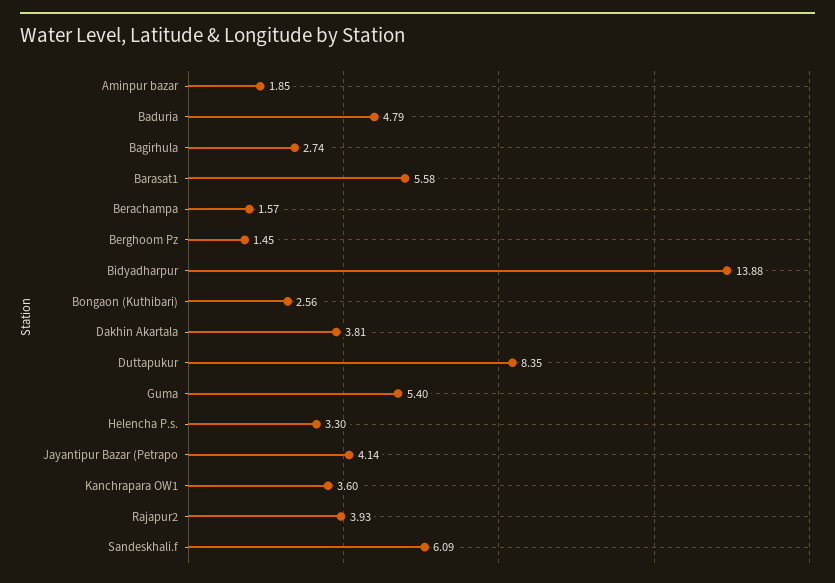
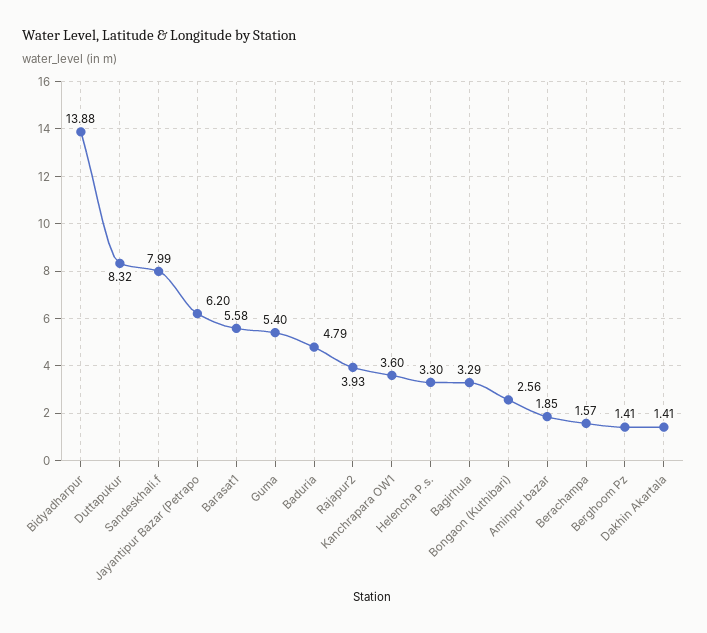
  {
    "Aminpur bazar": 1.85,
    "Baduria": 4.79,
-   "Bagirhula": 2.74,
+   "Bagirhula": 3.29,
    "Barasat1": 5.58,
    "Berachampa": 1.57,
-   "Berghoom Pz": 1.45,
+   "Berghoom Pz": 1.41,
    "Bidyadharpur": 13.88,
    "Bongaon (Kuthibari)": 2.56,
-   "Dakhin Akartala": 3.81,
+   "Dakhin Akartala": 1.41,
-   "Duttapukur": 8.35,
+   "Duttapukur": 8.32,
    "Guma": 5.4,
    "Helencha P.s.": 3.3,
-   "Jayantipur Bazar (Petrapo": 4.14,
+   "Jayantipur Bazar (Petrapo": 6.2,
    "Kanchrapara OW1": 3.6,
    "Rajapur2": 3.93,
-   "Sandeskhali.f": 6.09
+   "Sandeskhali.f": 7.99
  }

